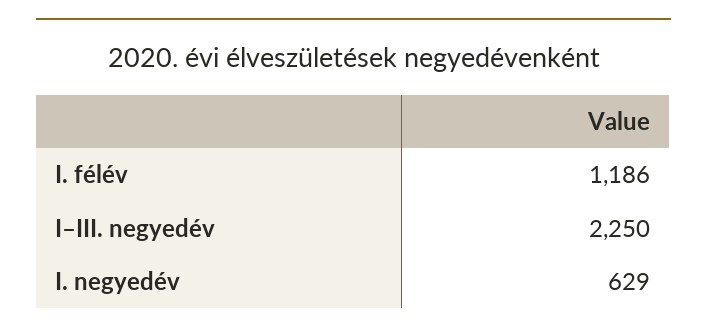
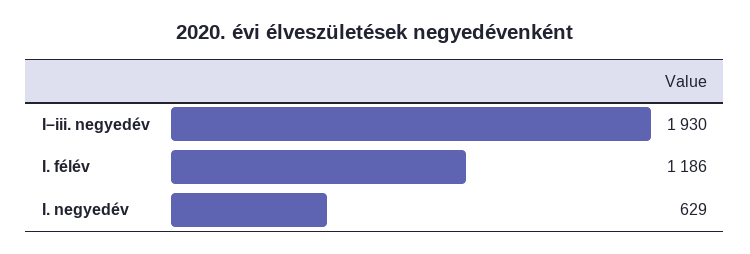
  {
    "I. félév": 1186,
-   "I–III. negyedév": 2250,
+   "I–III. negyedév": 1930,
    "I. negyedév": 629
  }

